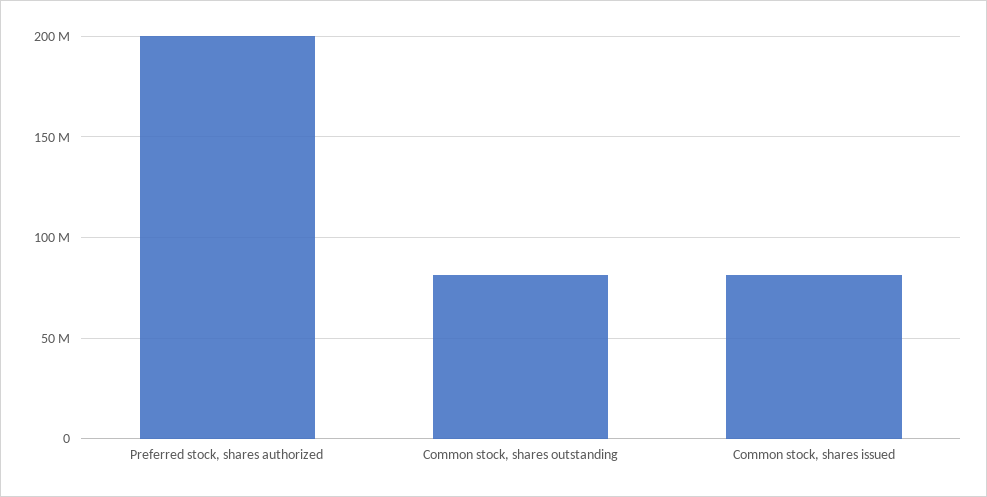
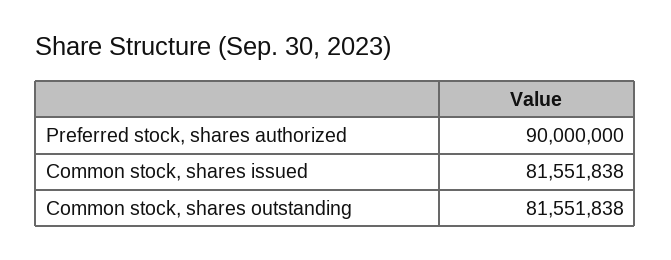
  {
-   "Preferred stock, shares authorized": 200000000,
+   "Preferred stock, shares authorized": 90000000,
    "Common stock, shares outstanding": 81551838,
    "Common stock, shares issued": 81551838
  }

